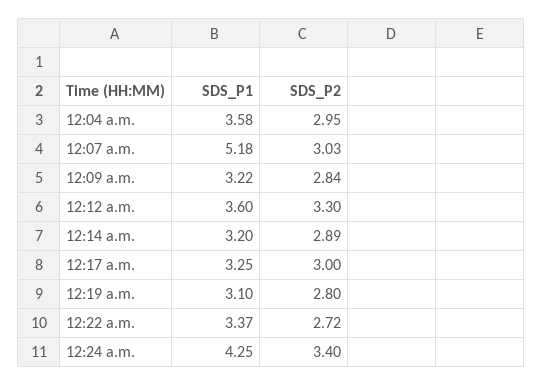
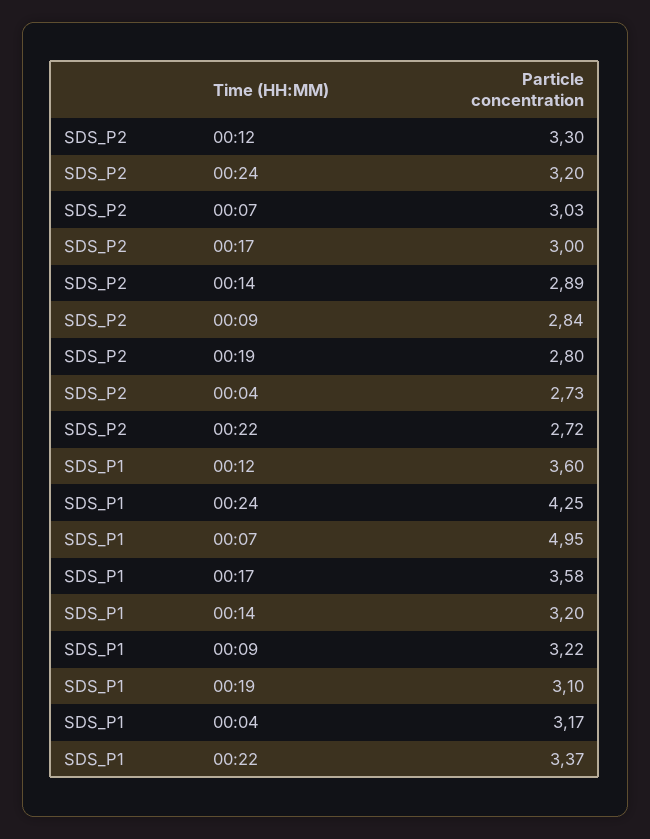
  {
    "SDS_P1": {
-     "12:04 a.m.": 3.58,
+     "12:04 a.m.": 3.17,
-     "12:07 a.m.": 5.18,
+     "12:07 a.m.": 4.95,
      "12:09 a.m.": 3.22,
      "12:12 a.m.": 3.6,
      "12:14 a.m.": 3.2,
-     "12:17 a.m.": 3.25,
+     "12:17 a.m.": 3.58,
      "12:19 a.m.": 3.1,
      "12:22 a.m.": 3.37,
      "12:24 a.m.": 4.25
    },
    "SDS_P2": {
-     "12:04 a.m.": 2.95,
+     "12:04 a.m.": 2.73,
      "12:07 a.m.": 3.03,
      "12:09 a.m.": 2.84,
      "12:12 a.m.": 3.3,
      "12:14 a.m.": 2.89,
      "12:17 a.m.": 3,
      "12:19 a.m.": 2.8,
      "12:22 a.m.": 2.72,
-     "12:24 a.m.": 3.4
+     "12:24 a.m.": 3.2
    }
  }

